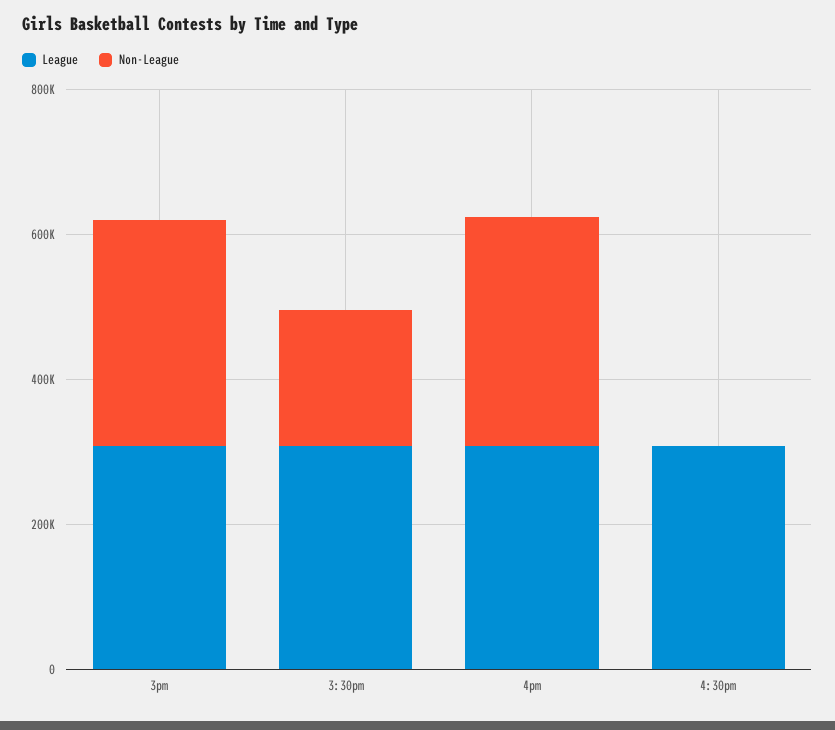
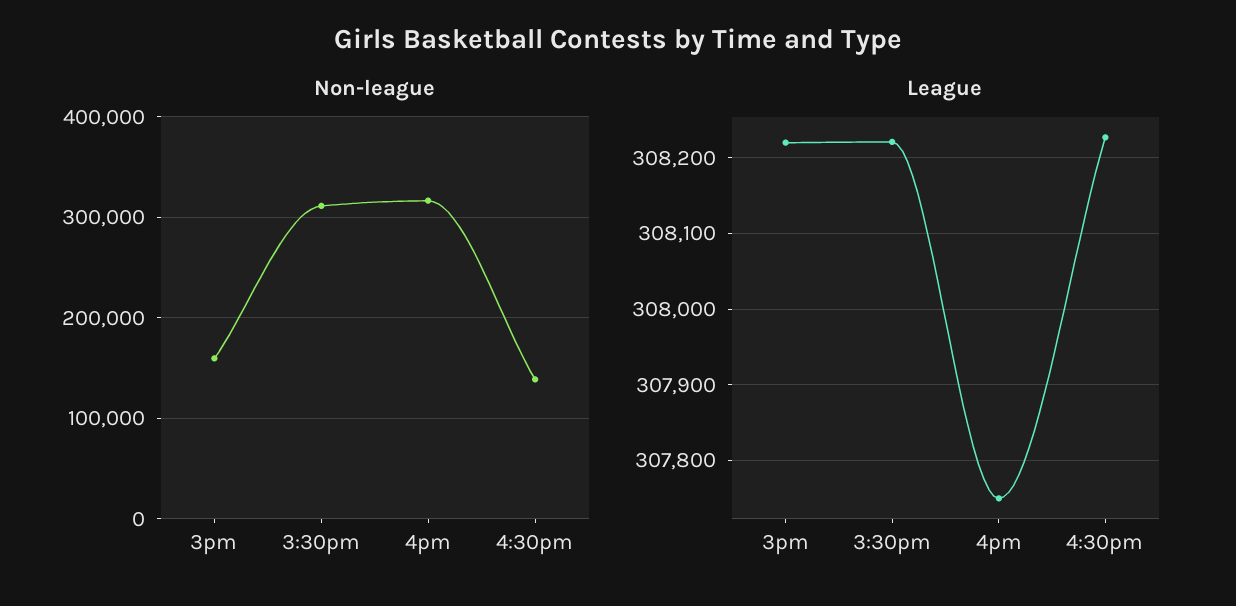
  {
    "League": {
      "3pm": 308220,
      "3:30pm": 308220,
      "4pm": 307750,
      "4:30pm": 308230
    },
    "Non-League": {
-     "3pm": 300000,
+     "3pm": 160000,
-     "3:30pm": 200000,
+     "3:30pm": 310000,
      "4pm": 320000,
-     "4:30pm": 0
+     "4:30pm": 140000
    }
  }

